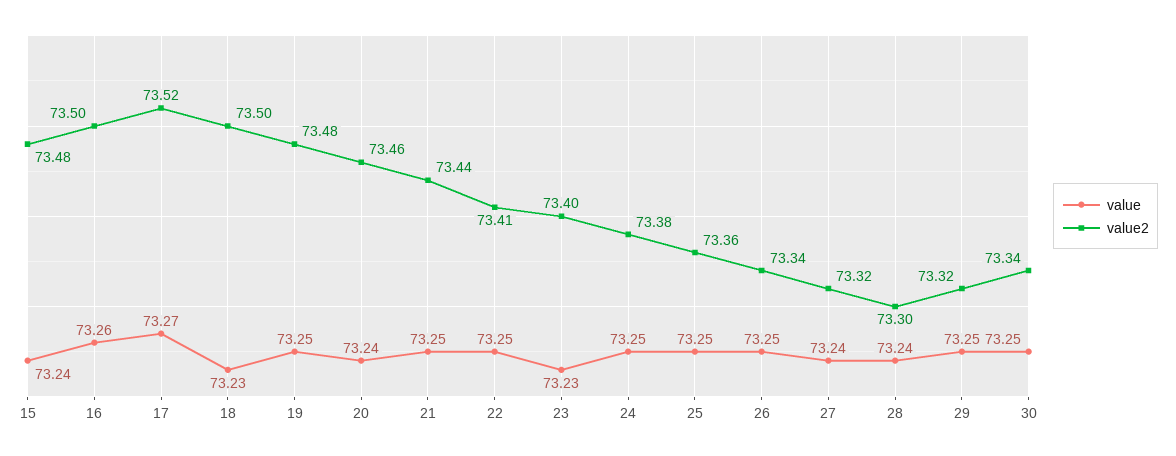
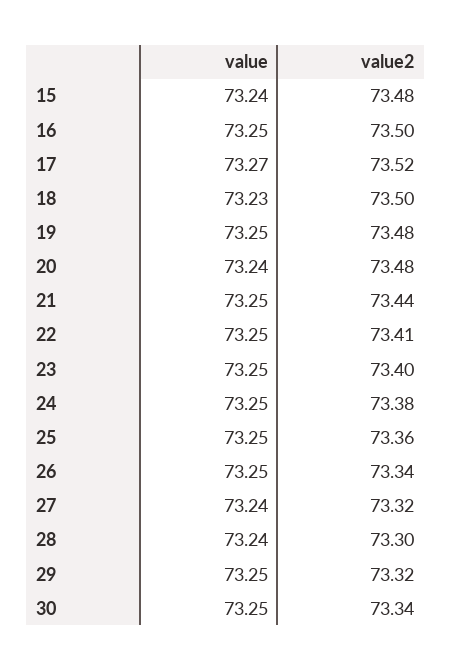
  {
    "value": {
      "15": 73.24,
-     "16": 73.26,
+     "16": 73.25,
      "17": 73.27,
      "18": 73.23,
      "19": 73.25,
      "20": 73.24,
      "21": 73.25,
      "22": 73.25,
-     "23": 73.23,
+     "23": 73.25,
      "24": 73.25,
      "25": 73.25,
      "26": 73.25,
      "27": 73.24,
      "28": 73.24,
      "29": 73.25,
      "30": 73.25
    },
    "value2": {
      "15": 73.48,
      "16": 73.5,
      "17": 73.52,
      "18": 73.5,
      "19": 73.48,
-     "20": 73.46,
+     "20": 73.48,
      "21": 73.44,
      "22": 73.41,
      "23": 73.4,
      "24": 73.38,
      "25": 73.36,
      "26": 73.34,
      "27": 73.32,
      "28": 73.3,
      "29": 73.32,
      "30": 73.34
    }
  }

